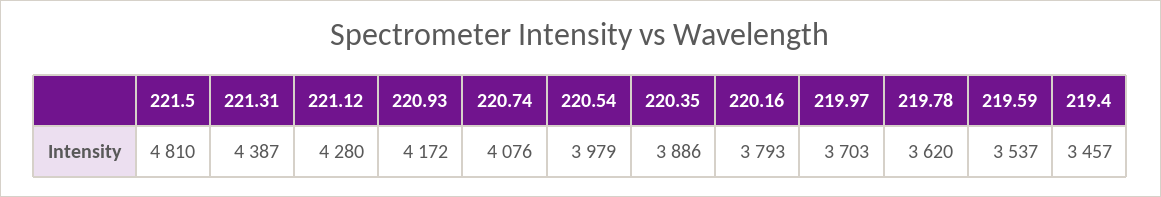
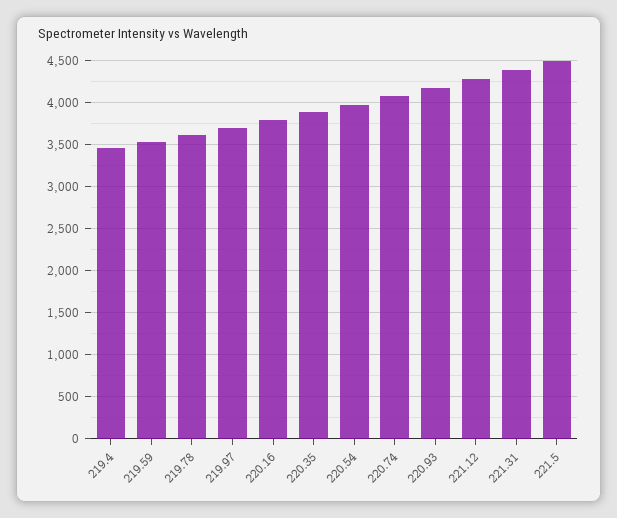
  {
-   "221.5": 4810,
+   "221.5": 4500,
    "221.31": 4387,
    "221.12": 4280,
    "220.93": 4172,
    "220.74": 4076,
    "220.54": 3979,
    "220.35": 3886,
    "220.16": 3793,
    "219.97": 3703,
    "219.78": 3620,
    "219.59": 3537,
    "219.4": 3457
  }

